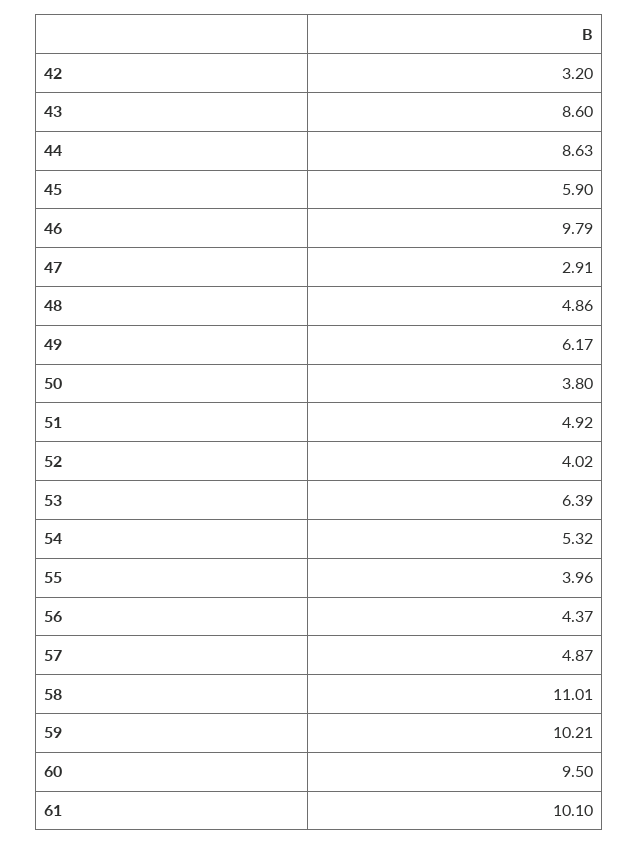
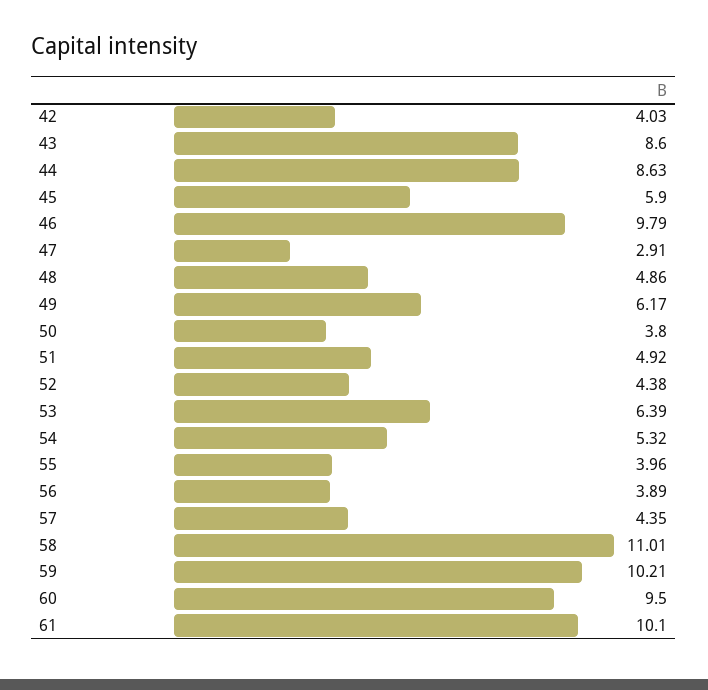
  {
-   "42": 3.2,
+   "42": 4.03,
    "43": 8.6,
    "44": 8.63,
    "45": 5.9,
    "46": 9.79,
    "47": 2.91,
    "48": 4.86,
    "49": 6.17,
    "50": 3.8,
    "51": 4.92,
-   "52": 4.02,
+   "52": 4.38,
    "53": 6.39,
    "54": 5.32,
    "55": 3.96,
-   "56": 4.37,
+   "56": 3.89,
-   "57": 4.87,
+   "57": 4.35,
    "58": 11.01,
    "59": 10.21,
    "60": 9.5,
    "61": 10.1
  }

